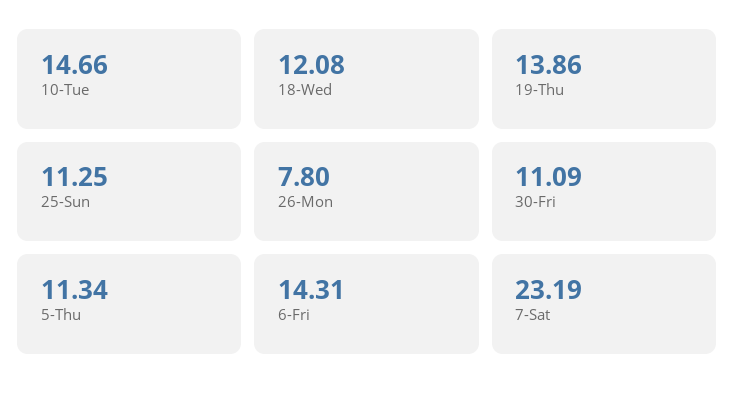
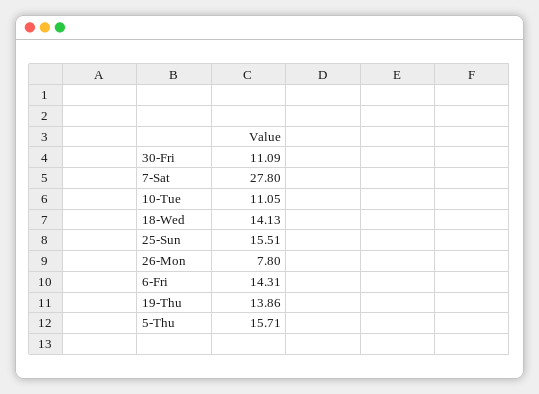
  {
-   "10-Tue": 14.66,
+   "10-Tue": 11.05,
-   "18-Wed": 12.08,
+   "18-Wed": 14.13,
    "19-Thu": 13.86,
-   "25-Sun": 11.25,
+   "25-Sun": 15.51,
    "26-Mon": 7.8,
    "30-Fri": 11.09,
-   "5-Thu": 11.34,
+   "5-Thu": 15.71,
    "6-Fri": 14.31,
-   "7-Sat": 23.19
+   "7-Sat": 27.8
  }

